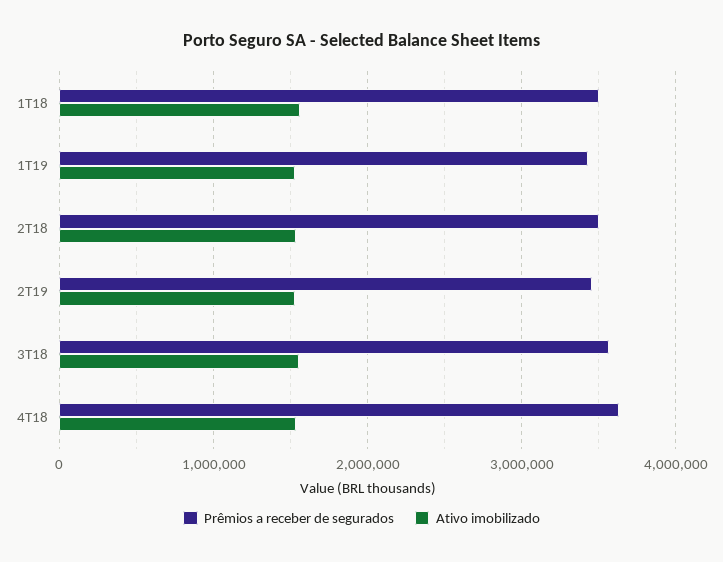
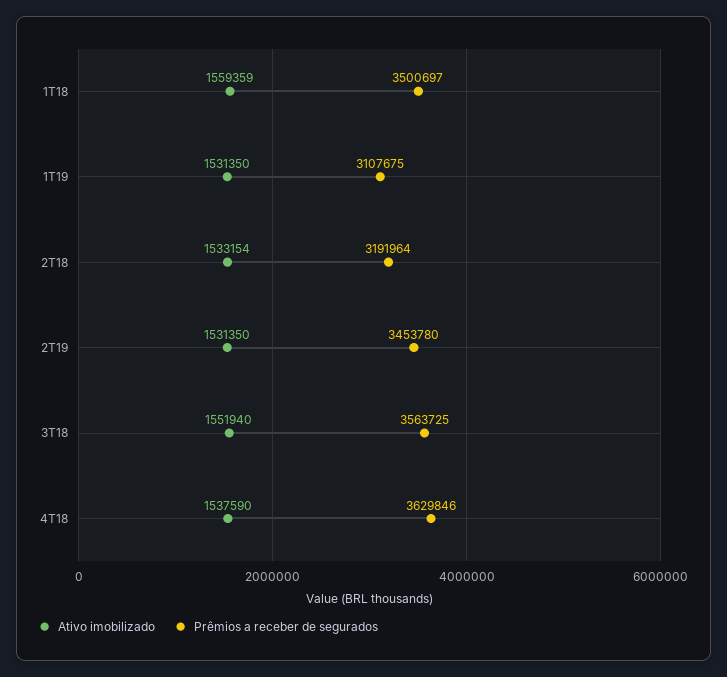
  {
    "Prêmios a receber de segurados": {
      "1T18": 3500697,
-     "1T19": 3400000,
+     "1T19": 3107675,
-     "2T18": 3500000,
+     "2T18": 3191964,
      "2T19": 3453780,
      "3T18": 3563725,
      "4T18": 3629846
    },
    "Ativo imobilizado": {
      "1T18": 1559359,
      "1T19": 1531350,
      "2T18": 1533154,
      "2T19": 1531350,
      "3T18": 1551940,
      "4T18": 1537590
    }
  }

